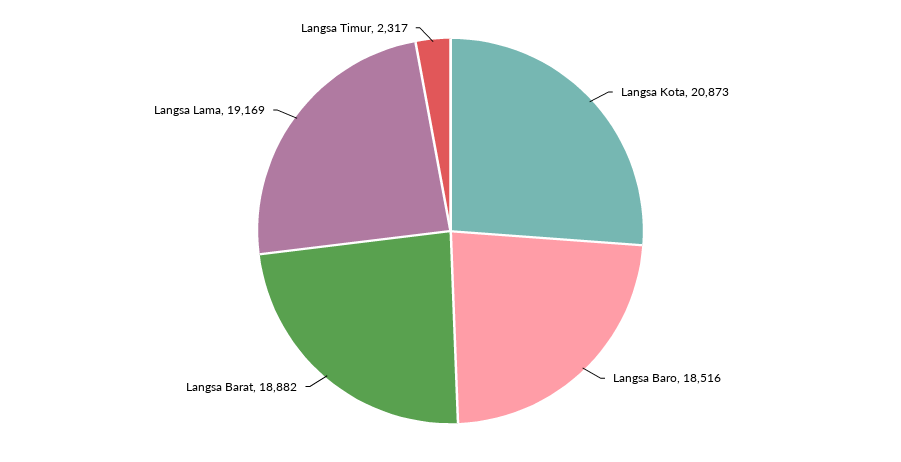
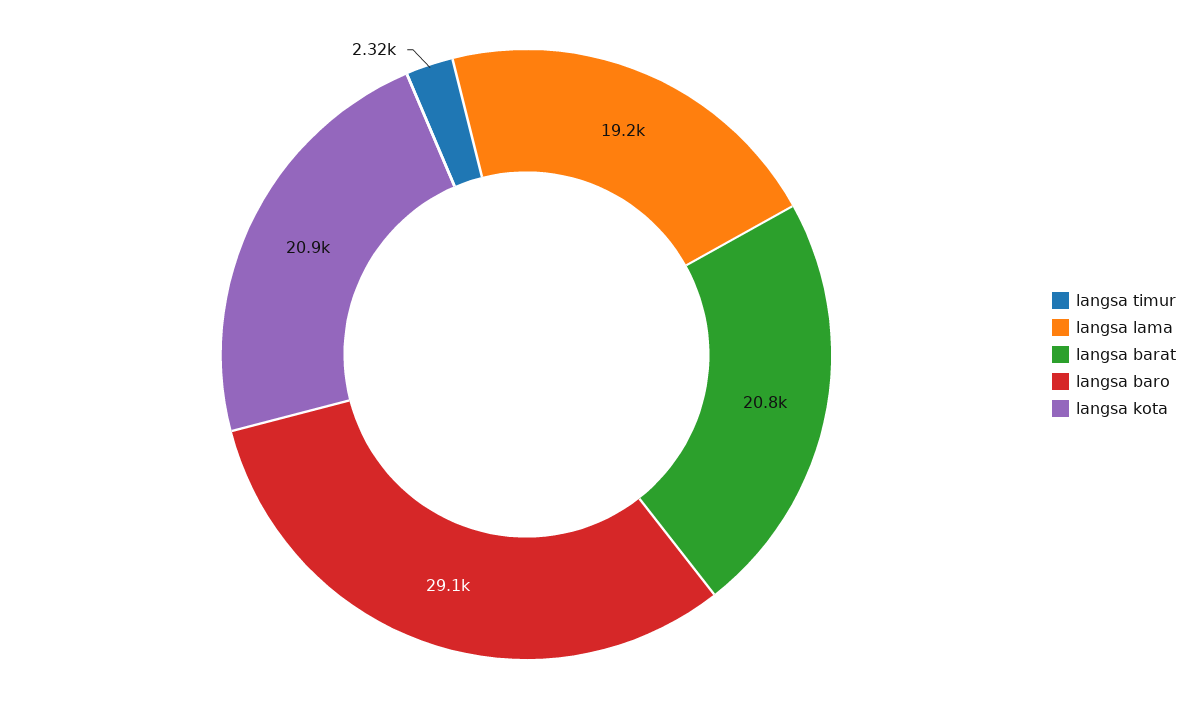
  {
    "Langsa Kota": 20873,
-   "Langsa Baro": 18516,
+   "Langsa Baro": 29100,
-   "Langsa Barat": 18882,
+   "Langsa Barat": 20800,
    "Langsa Lama": 19169,
    "Langsa Timur": 2317
  }

